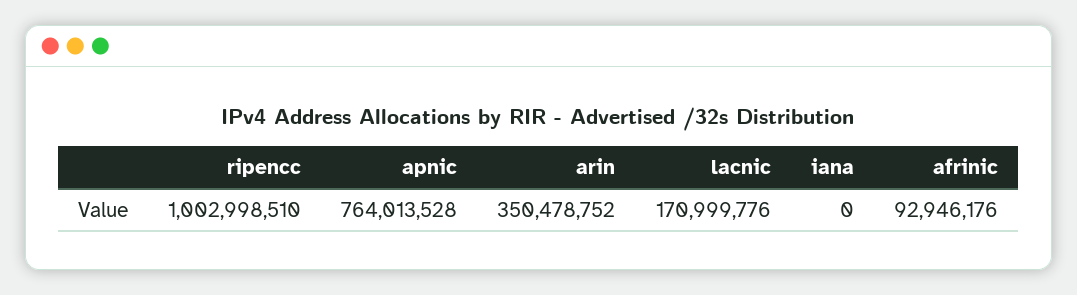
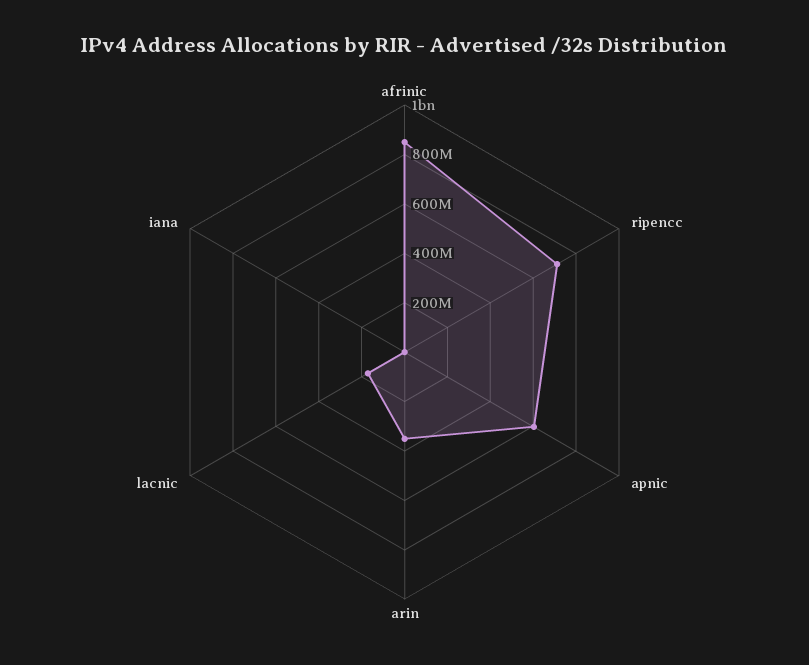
  {
-   "ripencc": 1002998510,
+   "ripencc": 700000000,
-   "apnic": 764013528,
+   "apnic": 600000000,
    "arin": 350478752,
    "lacnic": 170999776,
    "iana": 0,
-   "afrinic": 92946176
+   "afrinic": 850000000
  }

